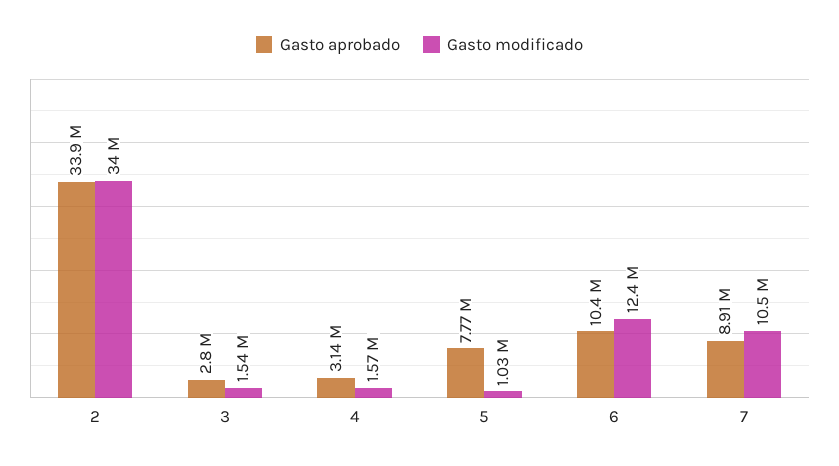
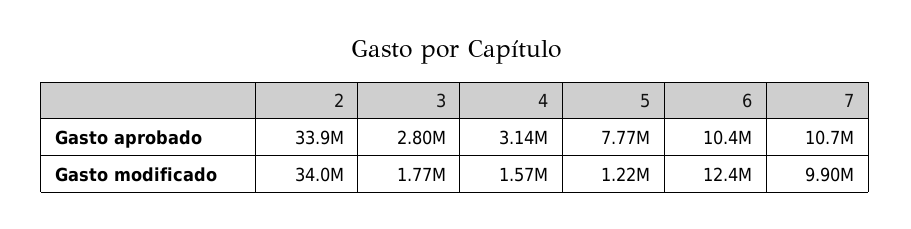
  {
    "Gasto aprobado": {
      "2": 33900000,
      "3": 2800000,
      "4": 3140000,
      "5": 7770000,
      "6": 10400000,
-     "7": 8910000
+     "7": 10700000
    },
    "Gasto modificado": {
      "2": 34000000,
-     "3": 1540000,
+     "3": 1770000,
      "4": 1570000,
-     "5": 1030000,
+     "5": 1220000,
      "6": 12400000,
-     "7": 10500000
+     "7": 9900000
    }
  }

